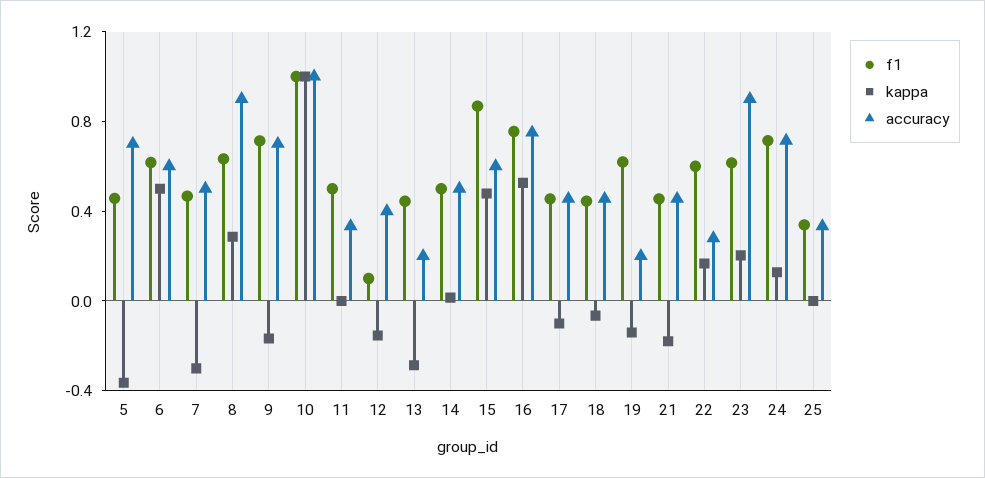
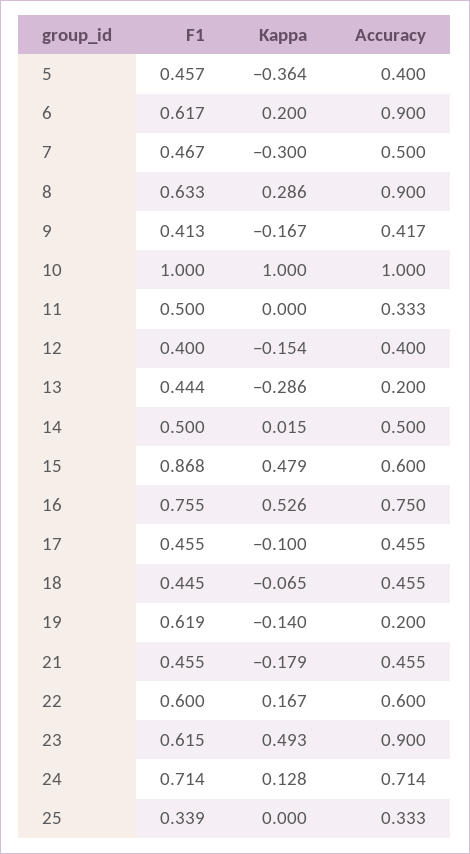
  {
    "f1": {
      "5": 0.457,
      "6": 0.617,
      "7": 0.467,
      "8": 0.633,
-     "9": 0.7,
+     "9": 0.413,
      "10": 1,
      "11": 0.5,
-     "12": 0.1,
+     "12": 0.4,
      "13": 0.444,
      "14": 0.5,
      "15": 0.868,
      "16": 0.755,
      "17": 0.455,
      "18": 0.445,
      "19": 0.619,
      "21": 0.455,
      "22": 0.6,
      "23": 0.615,
      "24": 0.714,
      "25": 0.339
    },
    "kappa": {
      "5": -0.364,
-     "6": 0.5,
+     "6": 0.2,
      "7": -0.3,
      "8": 0.286,
      "9": -0.167,
      "10": 1,
      "11": 0,
      "12": -0.154,
      "13": -0.286,
      "14": 0.015,
      "15": 0.479,
      "16": 0.526,
      "17": -0.1,
      "18": -0.065,
      "19": -0.14,
      "21": -0.179,
      "22": 0.167,
-     "23": 0.2,
+     "23": 0.493,
      "24": 0.128,
      "25": 0
    },
    "accuracy": {
-     "5": 0.7,
+     "5": 0.4,
-     "6": 0.6,
+     "6": 0.9,
      "7": 0.5,
      "8": 0.9,
-     "9": 0.7,
+     "9": 0.417,
      "10": 1,
      "11": 0.333,
      "12": 0.4,
      "13": 0.2,
      "14": 0.5,
      "15": 0.6,
      "16": 0.75,
      "17": 0.455,
      "18": 0.455,
      "19": 0.2,
      "21": 0.455,
-     "22": 0.3,
+     "22": 0.6,
      "23": 0.9,
      "24": 0.714,
      "25": 0.333
    }
  }

